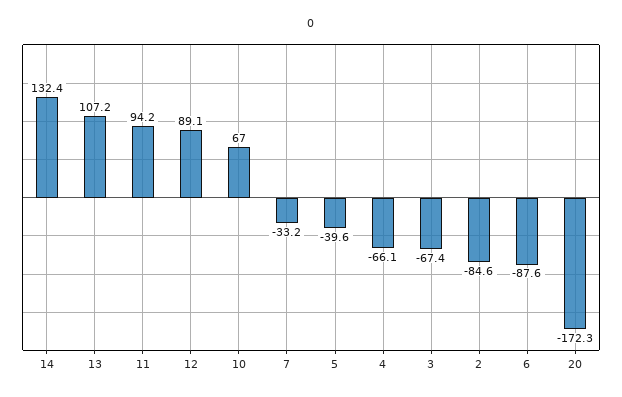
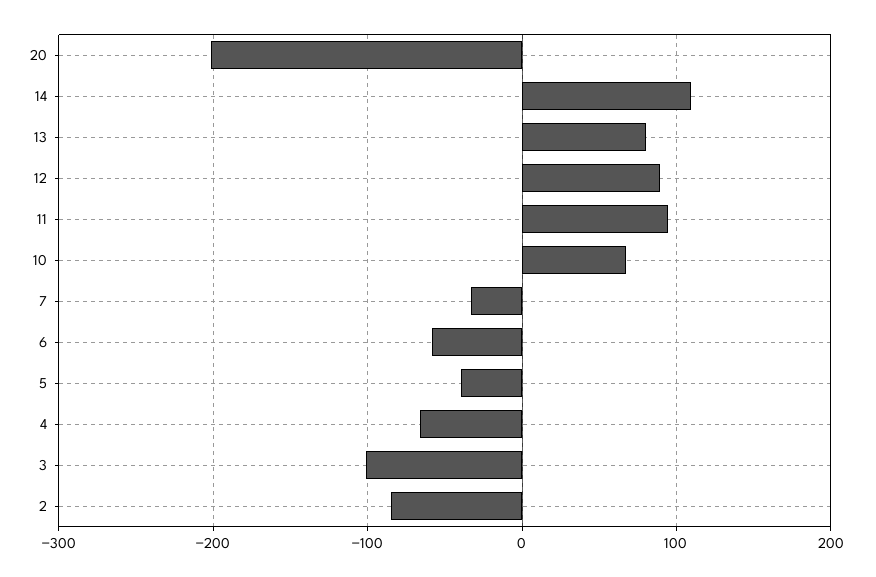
  {
-   "14": 132.4,
+   "14": 110,
-   "13": 107.2,
+   "13": 80,
    "11": 94.2,
    "12": 89.1,
    "10": 67,
    "7": -33.2,
    "5": -39.6,
    "4": -66.1,
-   "3": -67.4,
+   "3": -100,
    "2": -84.6,
-   "6": -87.6,
+   "6": -60,
-   "20": -172.3
+   "20": -200
  }

